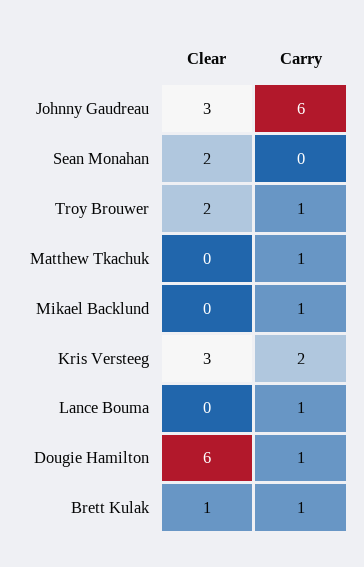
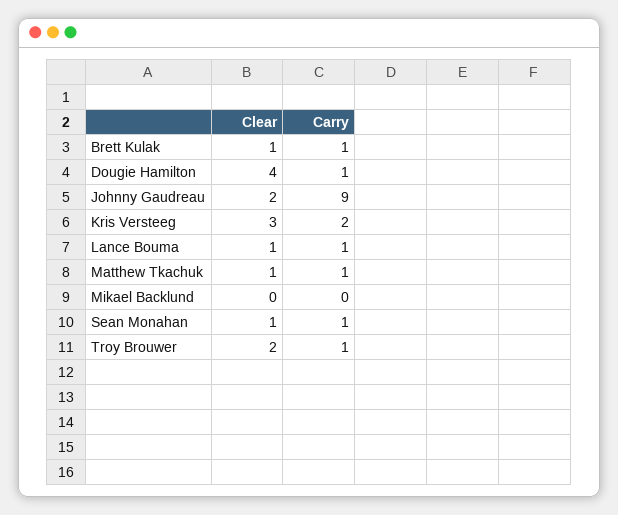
  {
    "Clear": {
-     "Johnny Gaudreau": 3,
+     "Johnny Gaudreau": 2,
-     "Sean Monahan": 2,
+     "Sean Monahan": 1,
      "Troy Brouwer": 2,
-     "Matthew Tkachuk": 0,
+     "Matthew Tkachuk": 1,
      "Mikael Backlund": 0,
      "Kris Versteeg": 3,
-     "Lance Bouma": 0,
+     "Lance Bouma": 1,
-     "Dougie Hamilton": 6,
+     "Dougie Hamilton": 4,
      "Brett Kulak": 1
    },
    "Carry": {
-     "Johnny Gaudreau": 6,
+     "Johnny Gaudreau": 9,
-     "Sean Monahan": 0,
+     "Sean Monahan": 1,
      "Troy Brouwer": 1,
      "Matthew Tkachuk": 1,
-     "Mikael Backlund": 1,
+     "Mikael Backlund": 0,
      "Kris Versteeg": 2,
      "Lance Bouma": 1,
      "Dougie Hamilton": 1,
      "Brett Kulak": 1
    }
  }

